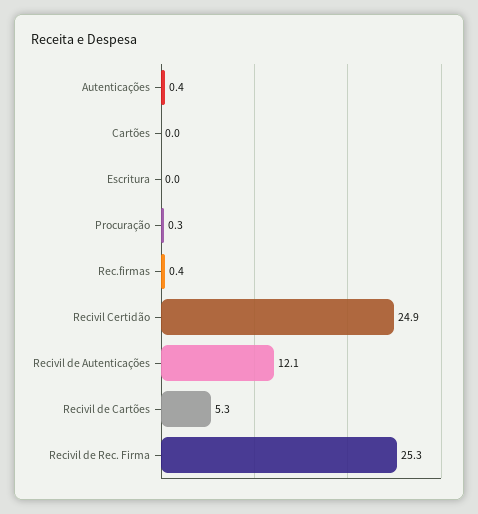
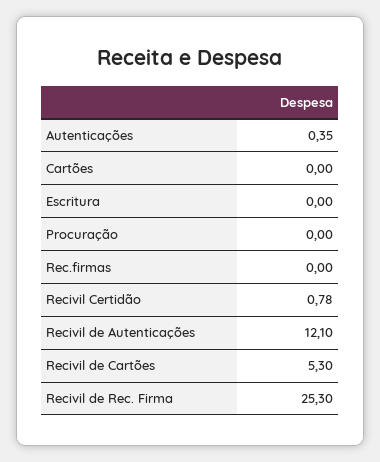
  {
    "Autenticações": 0.35,
    "Cartões": 0,
    "Escritura": 0,
-   "Procuração": 0.3,
+   "Procuração": 0,
-   "Rec.firmas": 0.4,
+   "Rec.firmas": 0,
-   "Recivil Certidão": 24.9,
+   "Recivil Certidão": 0.78,
    "Recivil de Autenticações": 12.1,
    "Recivil de Cartões": 5.3,
    "Recivil de Rec. Firma": 25.3
  }

